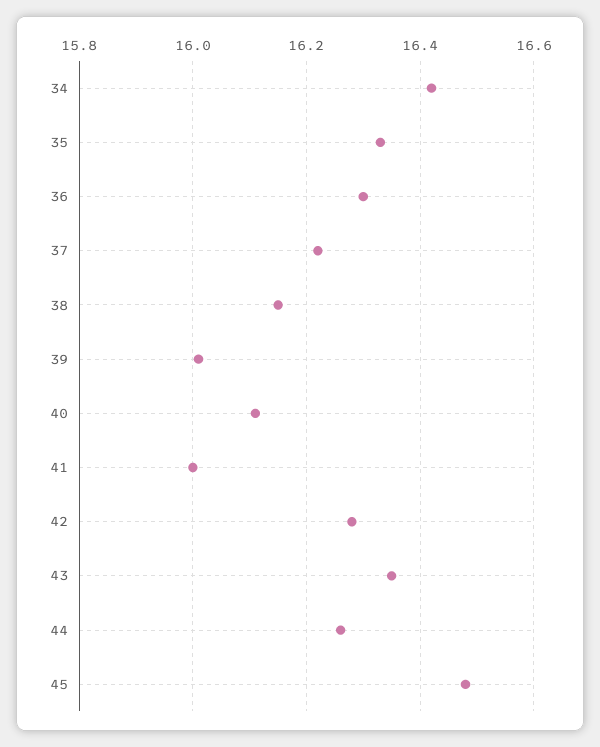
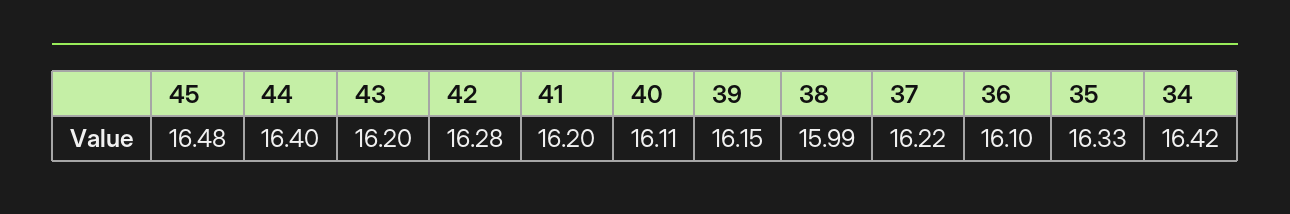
  {
    "34": 16.42,
    "35": 16.33,
-   "36": 16.3,
+   "36": 16.1,
    "37": 16.22,
-   "38": 16.15,
+   "38": 15.99,
-   "39": 16,
+   "39": 16.15,
    "40": 16.11,
-   "41": 16,
+   "41": 16.2,
    "42": 16.28,
-   "43": 16.35,
+   "43": 16.2,
-   "44": 16.25,
+   "44": 16.4,
    "45": 16.48
  }

